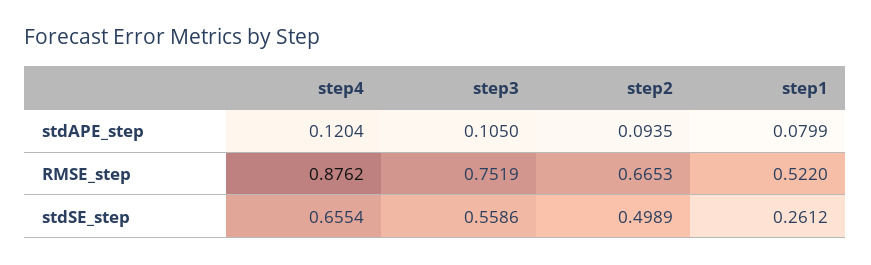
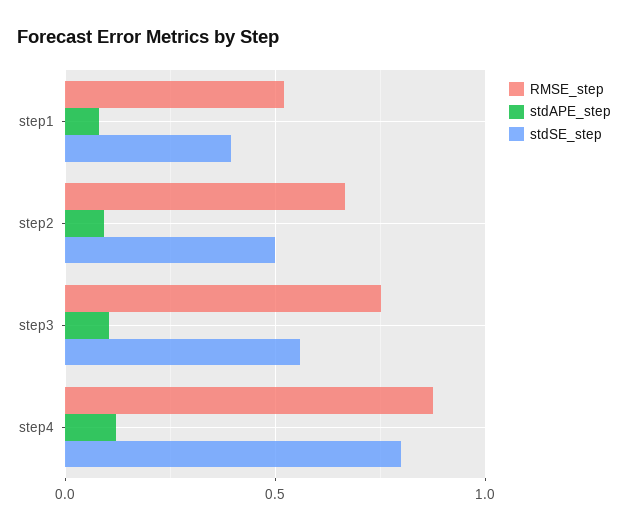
  {
    "stdAPE_step": {
      "step4": 0.1204,
      "step3": 0.105,
      "step2": 0.0935,
      "step1": 0.0799
    },
    "RMSE_step": {
      "step4": 0.8762,
      "step3": 0.7519,
      "step2": 0.6653,
      "step1": 0.522
    },
    "stdSE_step": {
-     "step4": 0.6554,
+     "step4": 0.8,
      "step3": 0.5586,
      "step2": 0.4989,
-     "step1": 0.2612
+     "step1": 0.4
    }
  }

